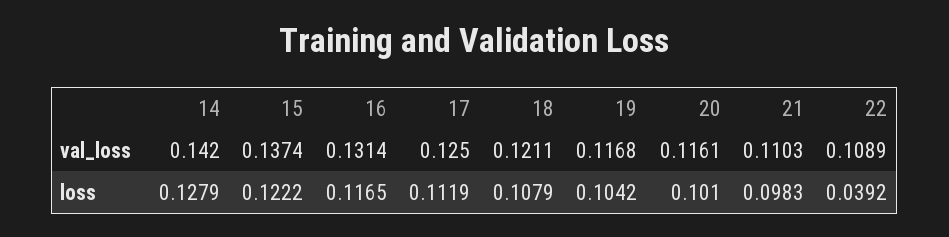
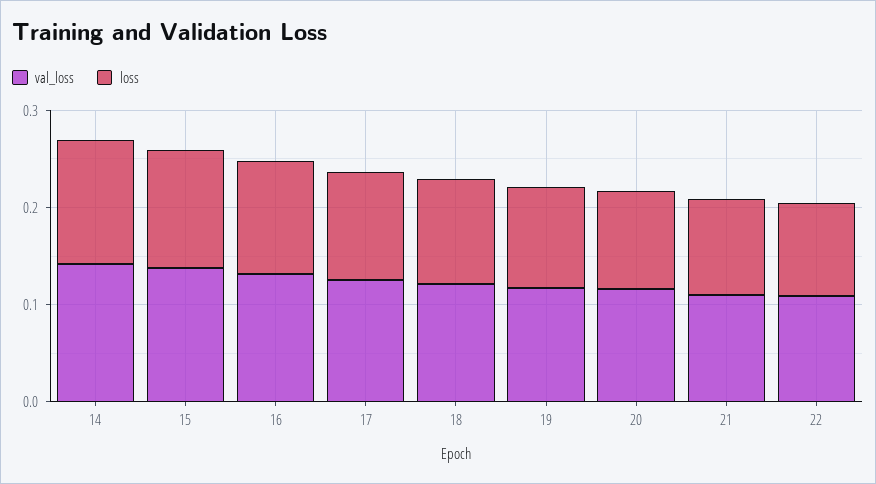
  {
    "val_loss": {
      "14": 0.142,
      "15": 0.1374,
      "16": 0.1314,
      "17": 0.125,
      "18": 0.1211,
      "19": 0.1168,
      "20": 0.1161,
      "21": 0.1103,
      "22": 0.1089
    },
    "loss": {
      "14": 0.1279,
      "15": 0.1222,
      "16": 0.1165,
      "17": 0.1119,
      "18": 0.1079,
      "19": 0.1042,
      "20": 0.101,
      "21": 0.0983,
-     "22": 0.0392
+     "22": 0.1
    }
  }

